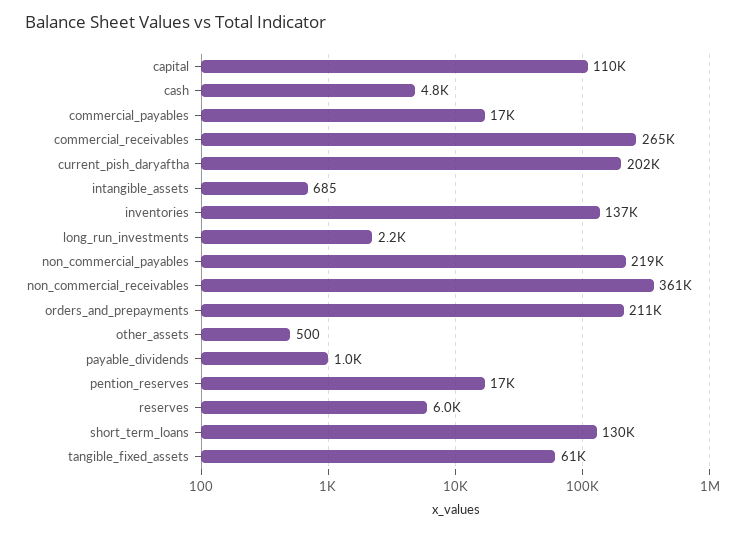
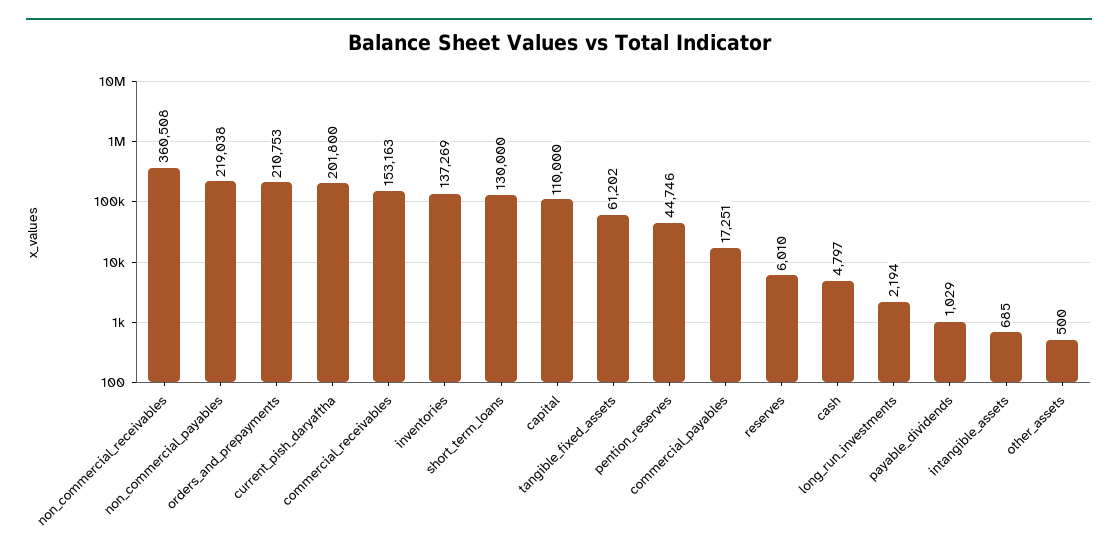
  {
    "capital": 110000,
    "cash": 4797,
    "commercial_payables": 17251,
-   "commercial_receivables": 265000,
+   "commercial_receivables": 153163,
    "current_pish_daryaftha": 201800,
    "intangible_assets": 685,
    "inventories": 137269,
    "long_run_investments": 2194,
    "non_commercial_payables": 219038,
    "non_commercial_receivables": 360508,
    "orders_and_prepayments": 210753,
    "other_assets": 500,
    "payable_dividends": 1029,
-   "pention_reserves": 17000,
+   "pention_reserves": 44746,
    "reserves": 6010,
    "short_term_loans": 130000,
    "tangible_fixed_assets": 61202
  }

